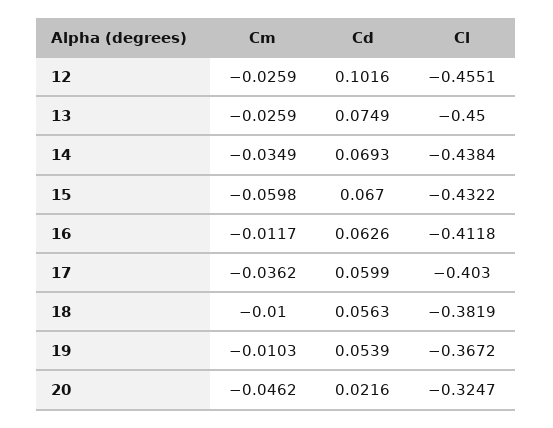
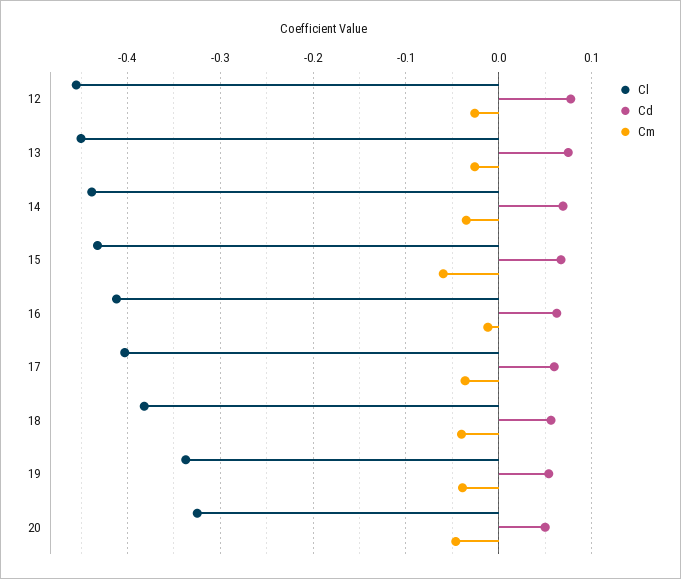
  {
    "Cm": {
      "12": -0.0259,
      "13": -0.0259,
      "14": -0.0349,
      "15": -0.0598,
      "16": -0.0117,
      "17": -0.0362,
-     "18": -0.01,
+     "18": -0.04,
-     "19": -0.0103,
+     "19": -0.04,
      "20": -0.0462
    },
    "Cd": {
-     "12": 0.1016,
+     "12": 0.08,
      "13": 0.0749,
      "14": 0.0693,
      "15": 0.067,
      "16": 0.0626,
      "17": 0.0599,
      "18": 0.0563,
      "19": 0.0539,
-     "20": 0.0216
+     "20": 0.05
    },
    "Cl": {
      "12": -0.4551,
      "13": -0.45,
      "14": -0.4384,
      "15": -0.4322,
      "16": -0.4118,
      "17": -0.403,
      "18": -0.3819,
-     "19": -0.3672,
+     "19": -0.34,
      "20": -0.3247
    }
  }

